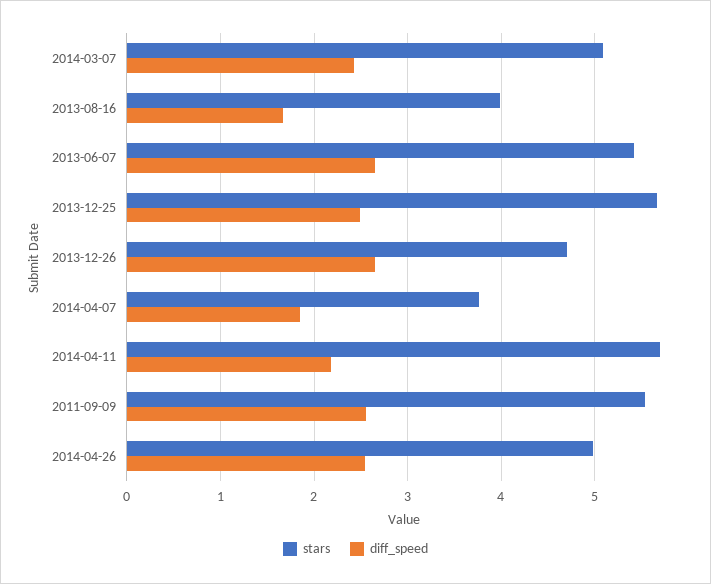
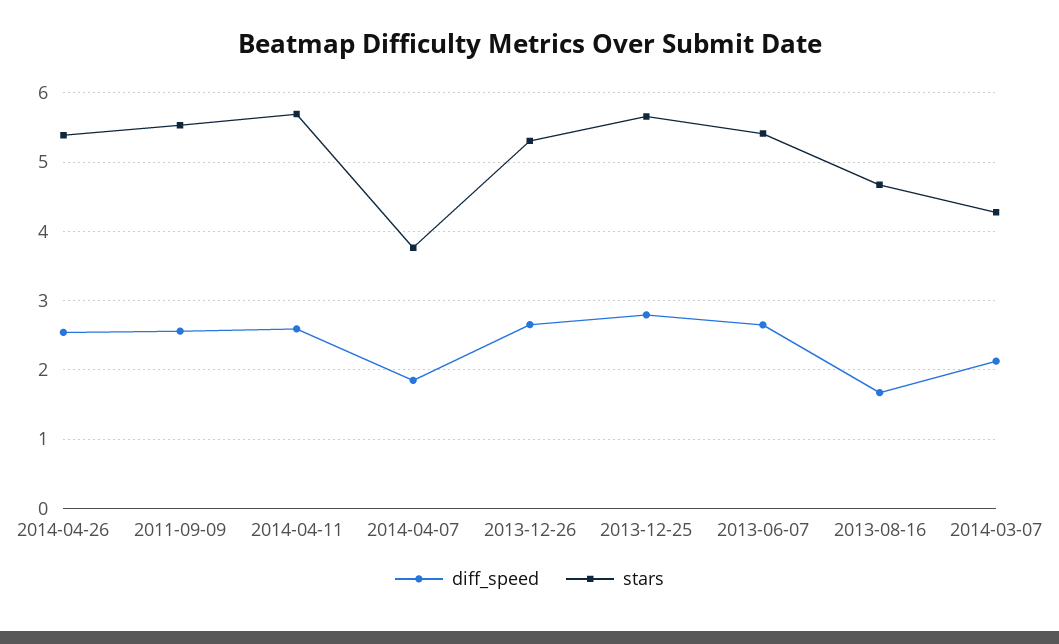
  {
    "stars": {
-     "2014-03-07": 5.1,
+     "2014-03-07": 4.3,
-     "2013-08-16": 4,
+     "2013-08-16": 4.7,
      "2013-06-07": 5.4,
      "2013-12-25": 5.7,
-     "2013-12-26": 4.7,
+     "2013-12-26": 5.3,
      "2014-04-07": 3.8,
      "2014-04-11": 5.7,
      "2011-09-09": 5.5,
-     "2014-04-26": 5
+     "2014-04-26": 5.4
    },
    "diff_speed": {
-     "2014-03-07": 2.4,
+     "2014-03-07": 2.1,
      "2013-08-16": 1.7,
      "2013-06-07": 2.6,
-     "2013-12-25": 2.5,
+     "2013-12-25": 2.8,
      "2013-12-26": 2.7,
      "2014-04-07": 1.8,
-     "2014-04-11": 2.2,
+     "2014-04-11": 2.6,
      "2011-09-09": 2.6,
      "2014-04-26": 2.5
    }
  }

